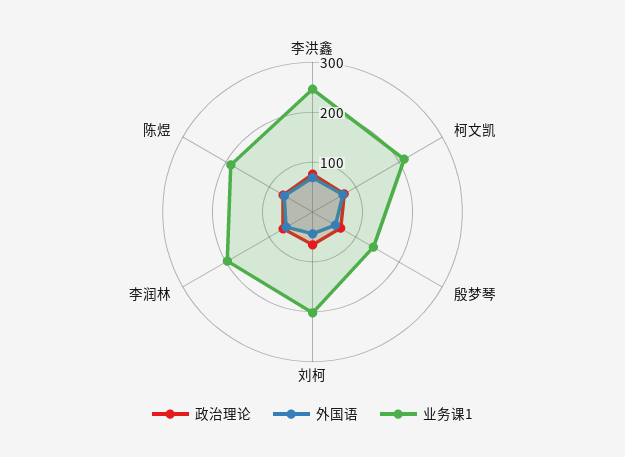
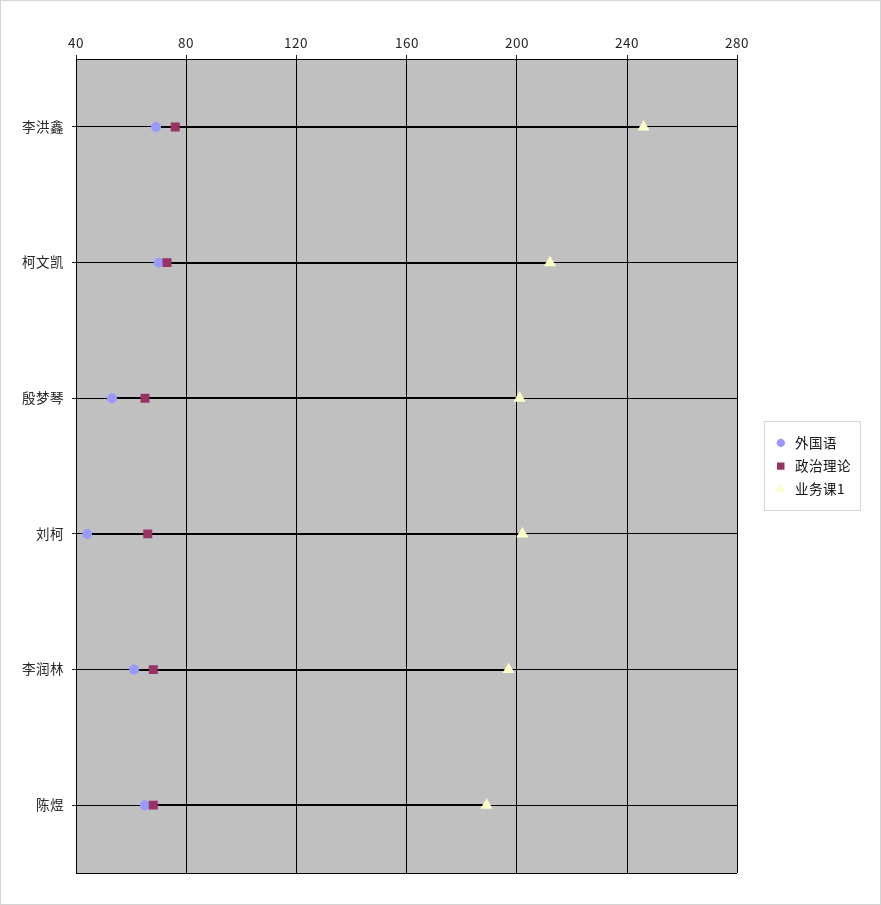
  {
    "政治理论": {
      "李洪鑫": 75,
      "柯文凯": 75,
      "殷梦琴": 65,
      "刘柯": 65,
      "李润林": 70,
      "陈煜": 70
    },
    "外国语": {
      "李洪鑫": 70,
      "柯文凯": 70,
      "殷梦琴": 55,
      "刘柯": 45,
      "李润林": 60,
      "陈煜": 65
    },
    "业务课1": {
      "李洪鑫": 245,
      "柯文凯": 210,
-     "殷梦琴": 140,
+     "殷梦琴": 200,
      "刘柯": 200,
      "李润林": 195,
      "陈煜": 190
    }
  }

